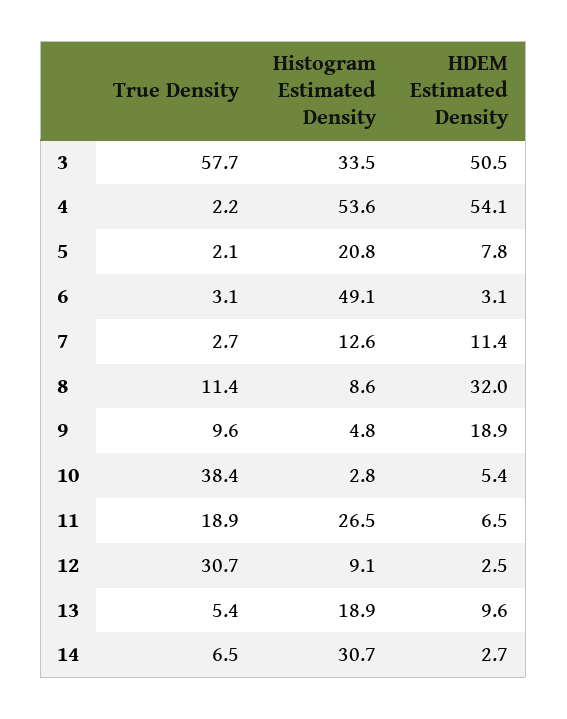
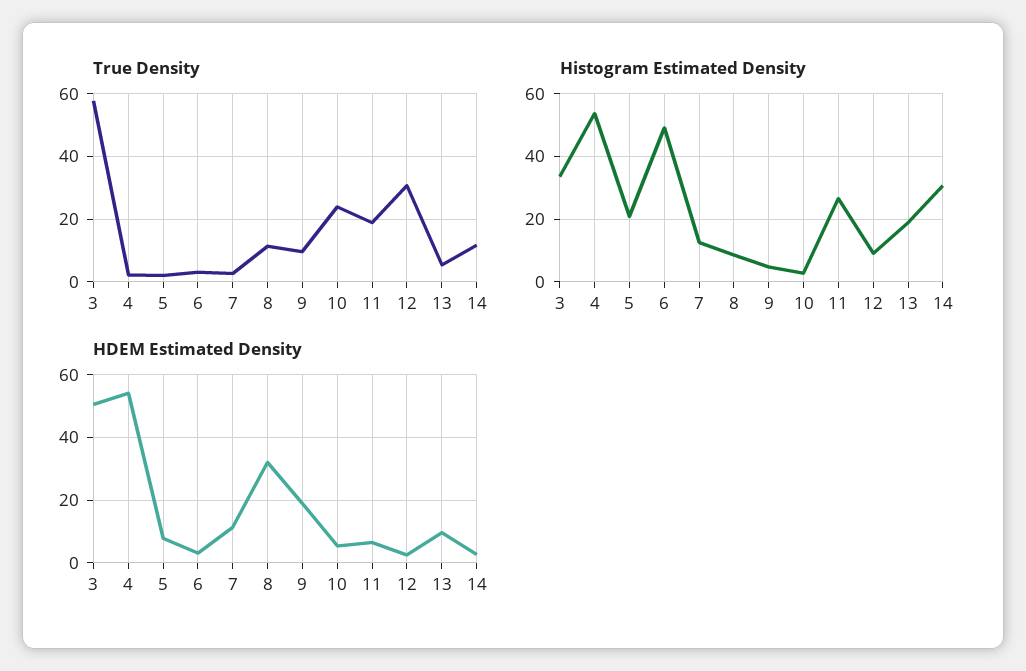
  {
    "True Density": {
      "3": 57.7,
      "4": 2.2,
      "5": 2.1,
      "6": 3.1,
      "7": 2.7,
      "8": 11.4,
      "9": 9.6,
-     "10": 38.4,
+     "10": 24,
      "11": 18.9,
      "12": 30.7,
      "13": 5.4,
-     "14": 6.5
+     "14": 12
    },
    "Histogram Estimated Density": {
      "3": 33.5,
      "4": 53.6,
      "5": 20.8,
      "6": 49.1,
      "7": 12.6,
      "8": 8.6,
      "9": 4.8,
      "10": 2.8,
      "11": 26.5,
      "12": 9.1,
      "13": 18.9,
      "14": 30.7
    },
    "HDEM Estimated Density": {
      "3": 50.5,
      "4": 54.1,
      "5": 7.8,
      "6": 3.1,
      "7": 11.4,
      "8": 32,
      "9": 18.9,
      "10": 5.4,
      "11": 6.5,
      "12": 2.5,
      "13": 9.6,
      "14": 2.7
    }
  }

